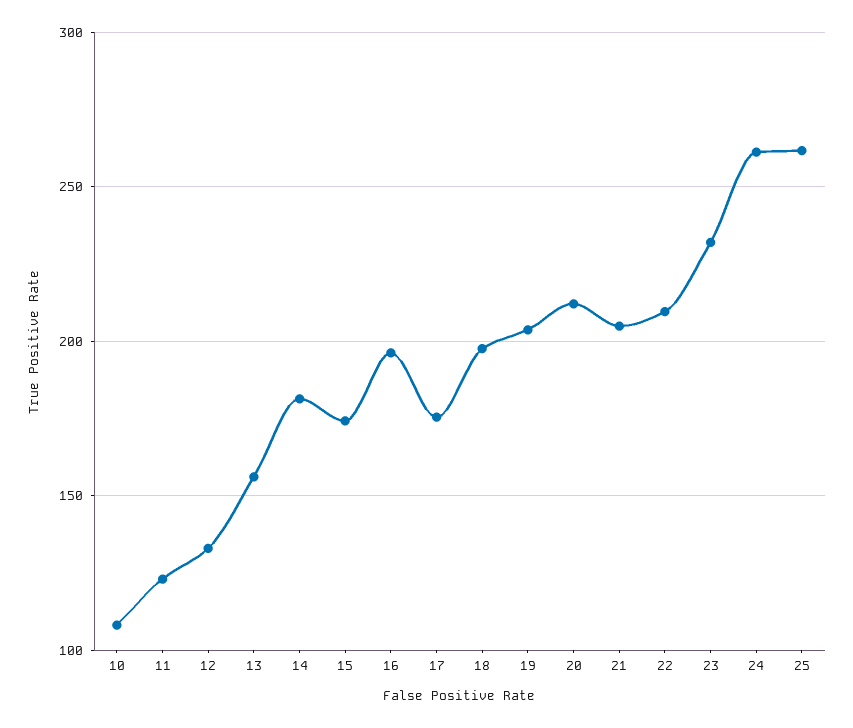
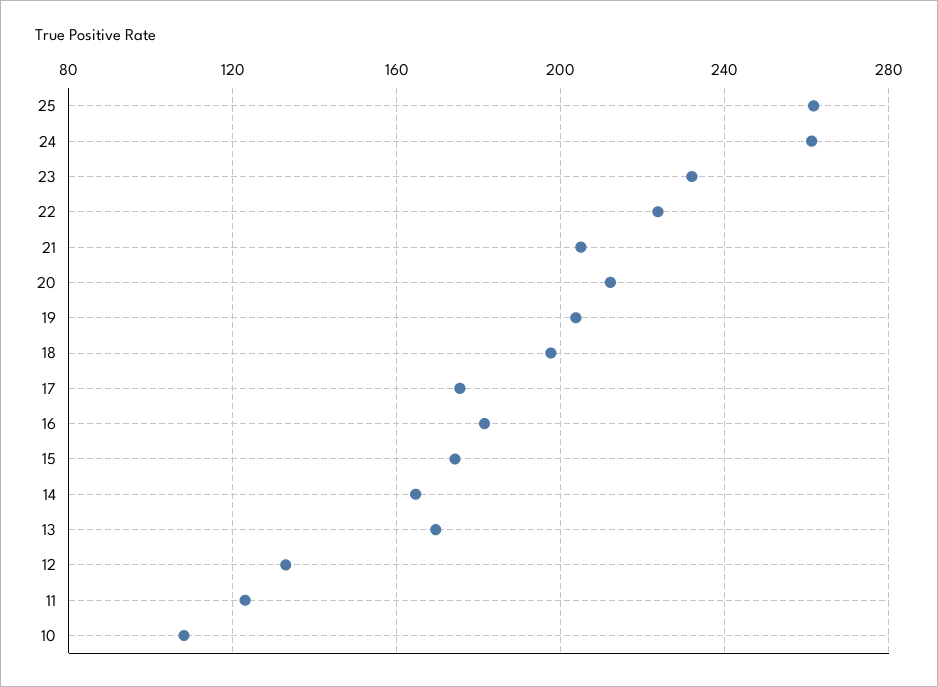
  {
    "10": 110,
    "11": 125,
    "12": 135,
-   "13": 155,
+   "13": 170,
-   "14": 180,
+   "14": 165,
    "15": 175,
-   "16": 195,
+   "16": 180,
    "17": 175,
    "18": 200,
    "19": 205,
    "20": 210,
    "21": 205,
-   "22": 210,
+   "22": 225,
    "23": 230,
    "24": 260,
    "25": 260
  }

